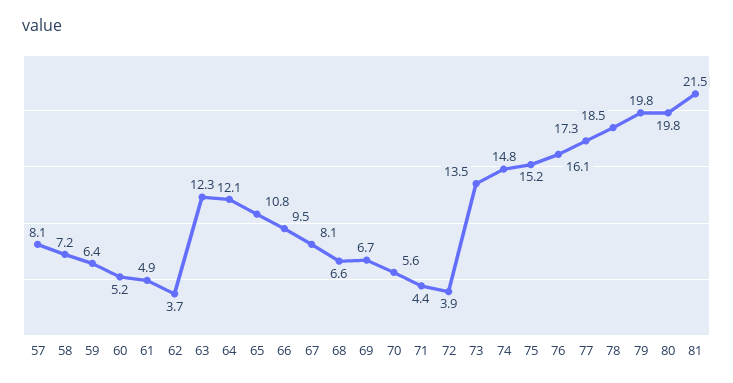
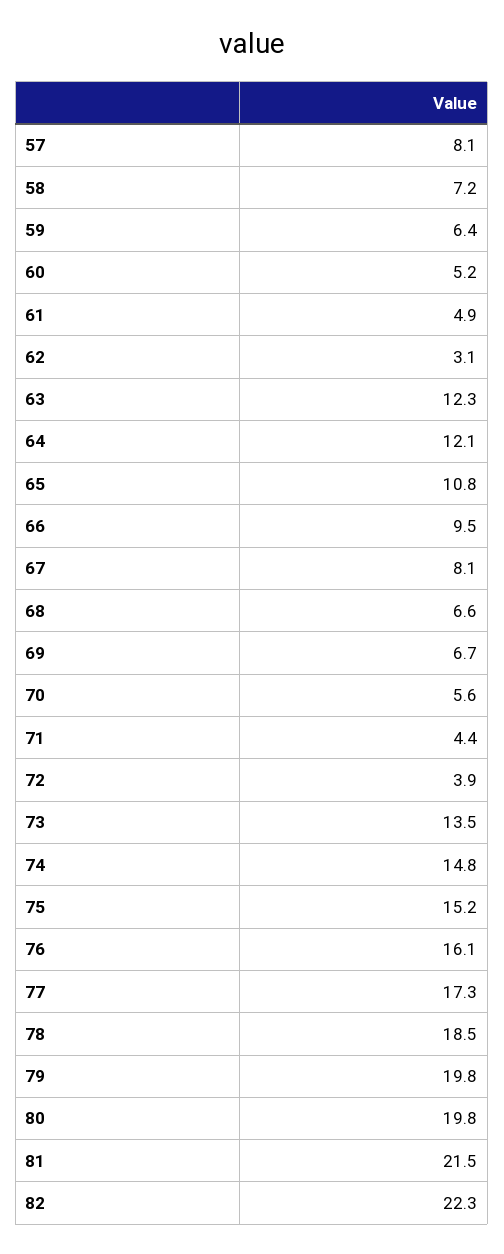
  {
    "57": 8.1,
    "58": 7.2,
    "59": 6.4,
    "60": 5.2,
    "61": 4.9,
-   "62": 3.7,
+   "62": 3.1,
    "63": 12.3,
    "64": 12.1,
    "65": 10.8,
    "66": 9.5,
    "67": 8.1,
    "68": 6.6,
    "69": 6.7,
    "70": 5.6,
    "71": 4.4,
    "72": 3.9,
    "73": 13.5,
    "74": 14.8,
    "75": 15.2,
    "76": 16.1,
    "77": 17.3,
    "78": 18.5,
    "79": 19.8,
    "80": 19.8,
-   "81": 21.5
+   "81": 21.5,
+   "82": 22.3
  }

